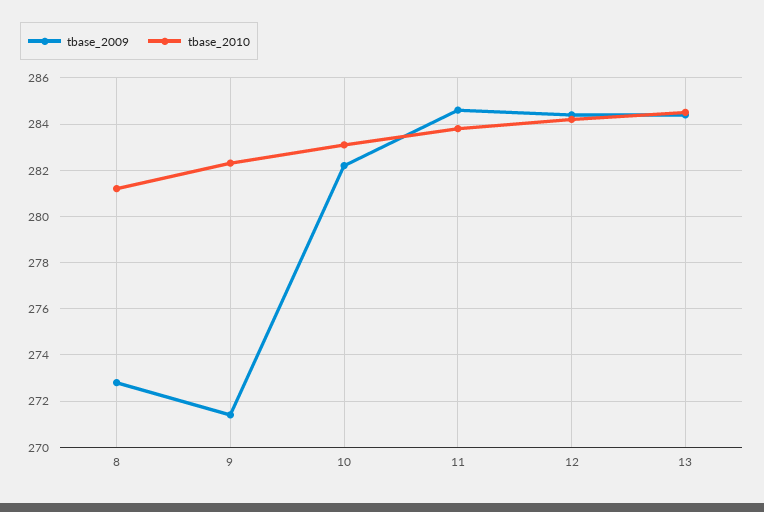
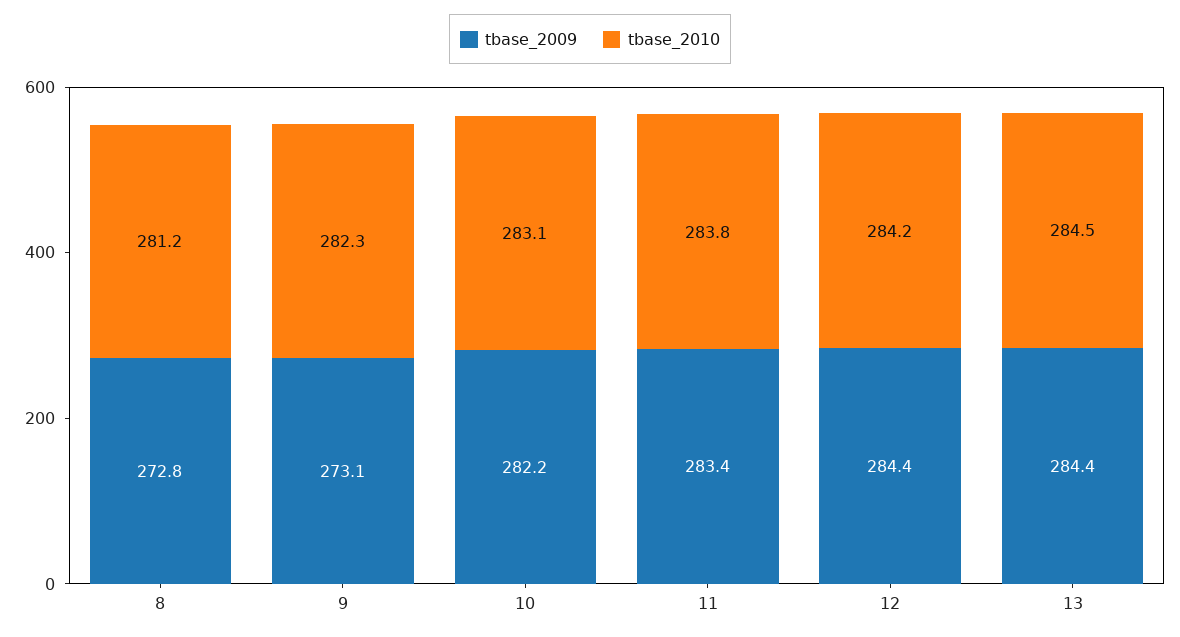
  {
    "tbase_2009": {
      "8": 272.8,
-     "9": 271.5,
+     "9": 273.1,
      "10": 282.2,
-     "11": 284.5,
+     "11": 283.4,
      "12": 284.4,
      "13": 284.4
    },
    "tbase_2010": {
      "8": 281.2,
      "9": 282.3,
      "10": 283.1,
      "11": 283.8,
      "12": 284.2,
      "13": 284.5
    }
  }

